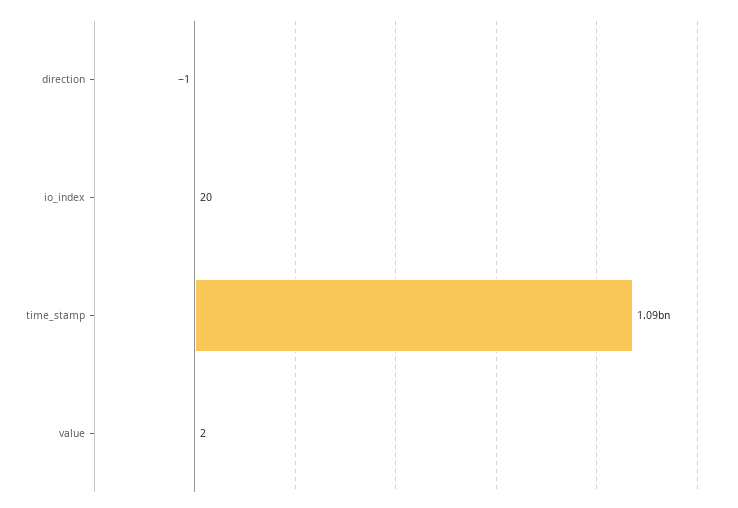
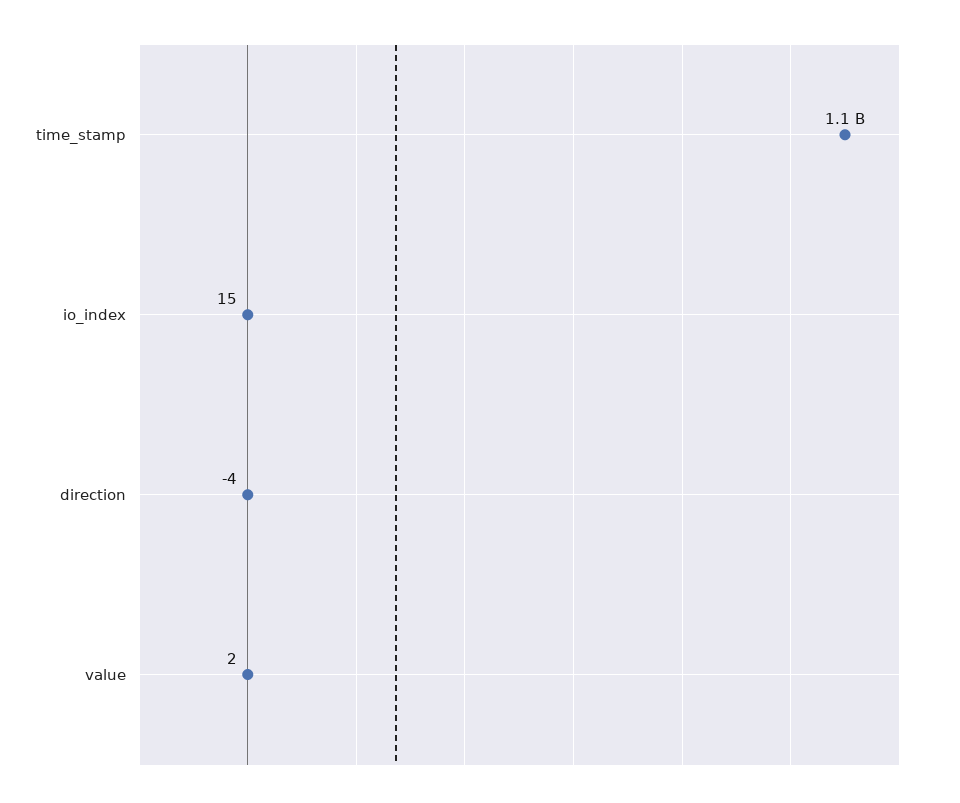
  {
-   "direction": -1,
+   "direction": -4,
-   "io_index": 20,
+   "io_index": 15,
    "time_stamp": 1090000000,
    "value": 2
  }

